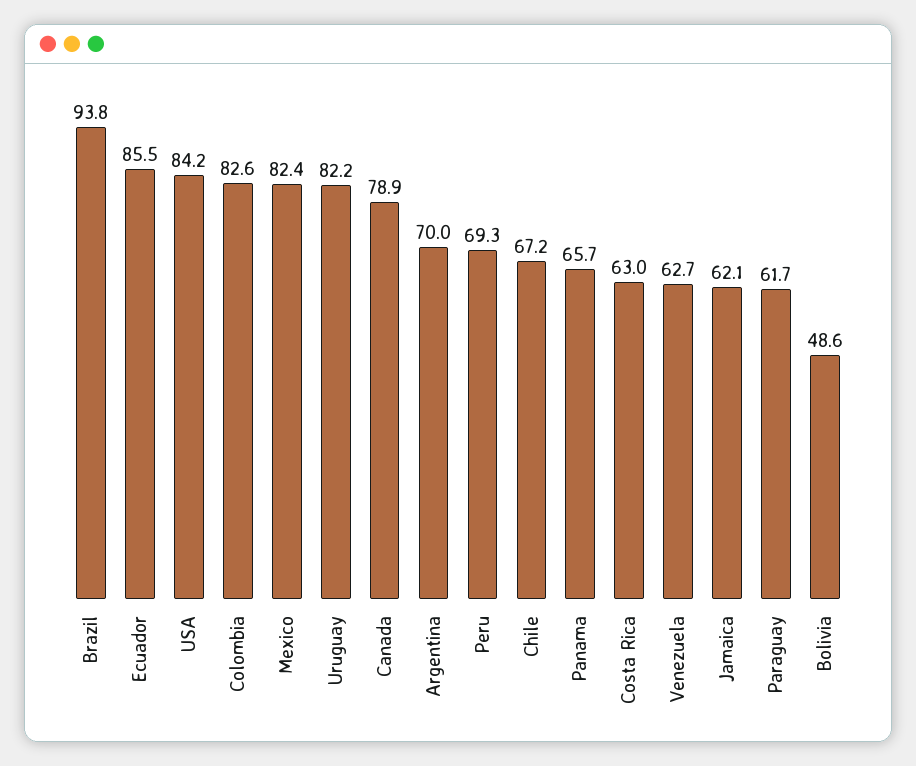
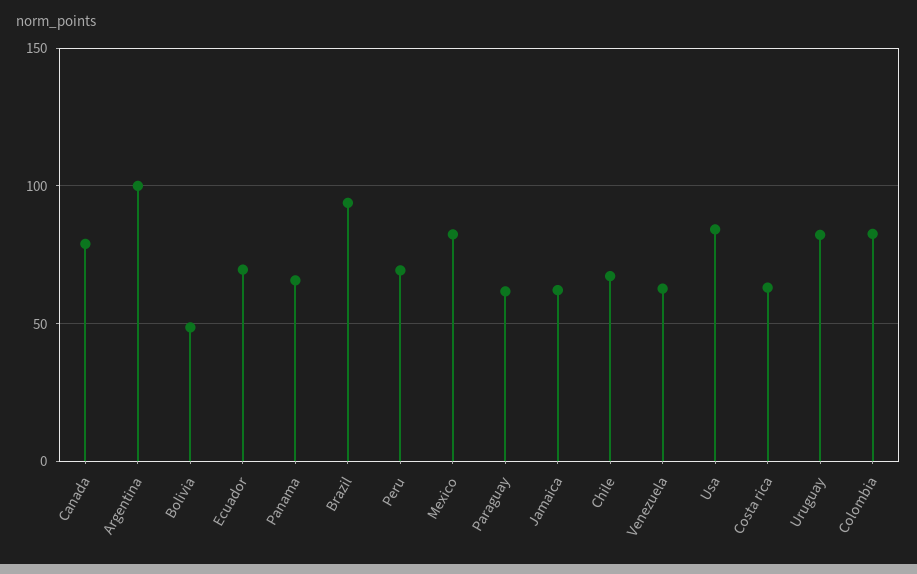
  {
    "Brazil": 93.8,
-   "Ecuador": 85.5,
+   "Ecuador": 70,
    "USA": 84.2,
    "Colombia": 82.6,
    "Mexico": 82.4,
    "Uruguay": 82.2,
    "Canada": 78.9,
-   "Argentina": 70,
+   "Argentina": 100,
    "Peru": 69.3,
    "Chile": 67.2,
    "Panama": 65.7,
    "Costa Rica": 63,
    "Venezuela": 62.7,
    "Jamaica": 62.1,
    "Paraguay": 61.7,
    "Bolivia": 48.6
  }

